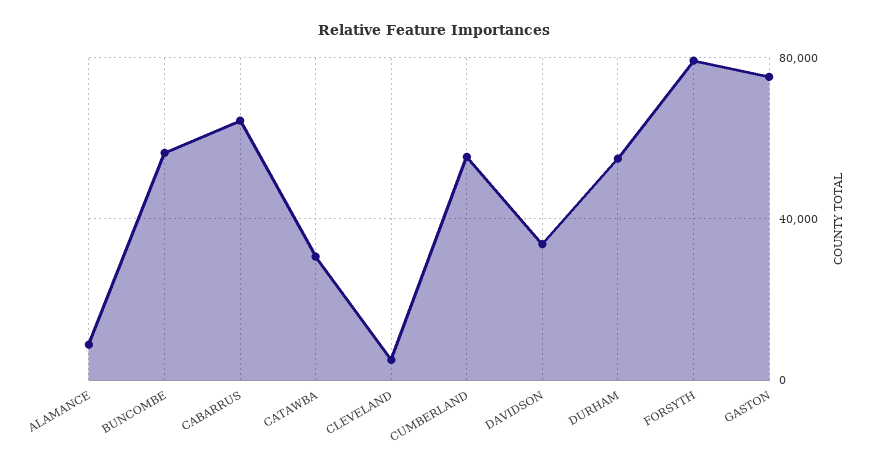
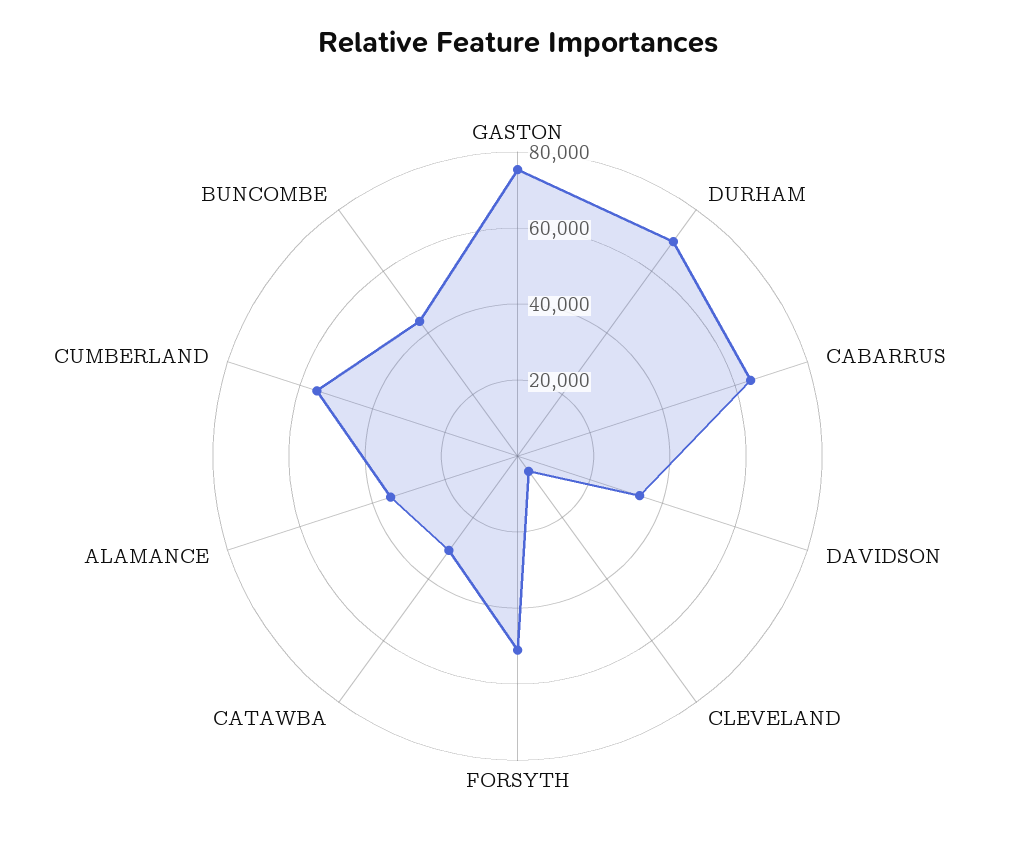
  {
-   "ALAMANCE": 10000,
+   "ALAMANCE": 35000,
-   "BUNCOMBE": 55000,
+   "BUNCOMBE": 45000,
    "CABARRUS": 65000,
    "CATAWBA": 30000,
    "CLEVELAND": 5000,
    "CUMBERLAND": 55000,
    "DAVIDSON": 35000,
-   "DURHAM": 55000,
+   "DURHAM": 70000,
-   "FORSYTH": 80000,
+   "FORSYTH": 50000,
    "GASTON": 75000
  }

